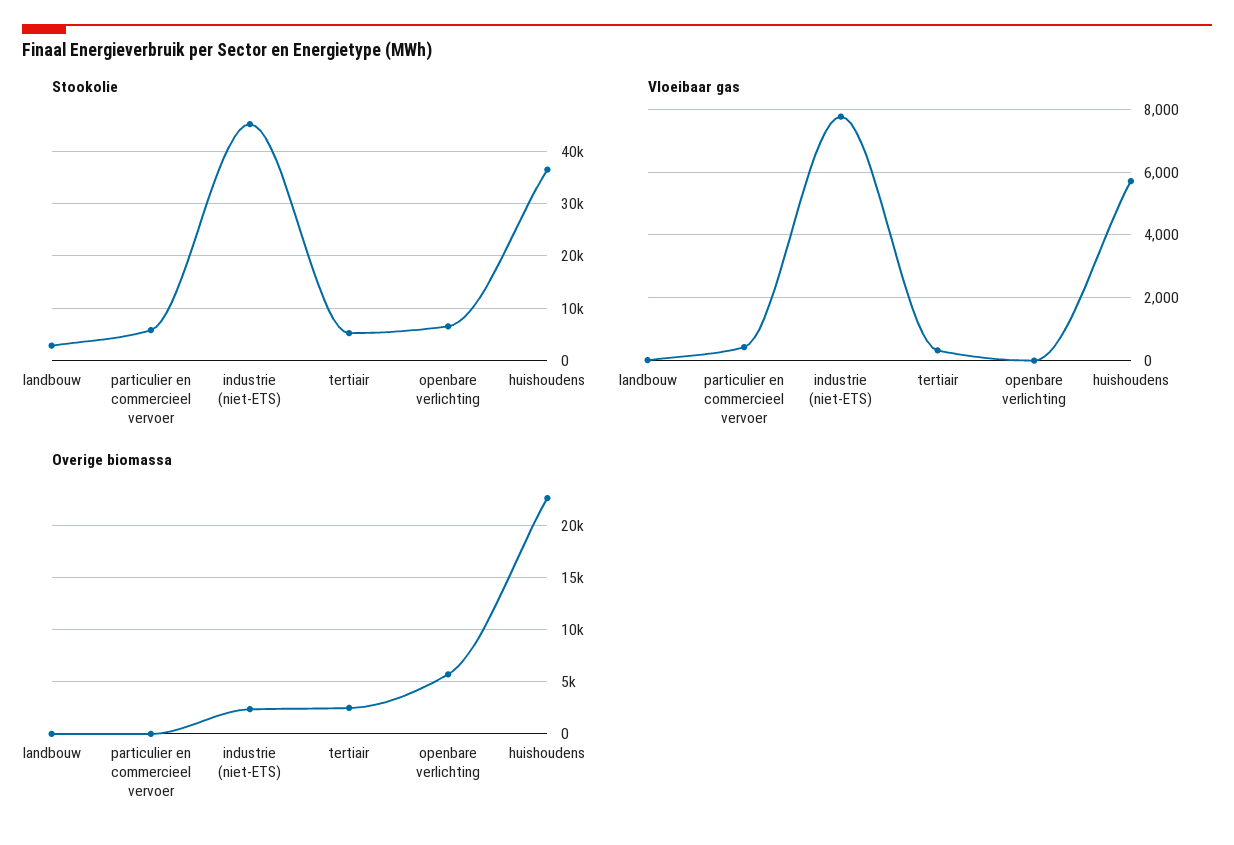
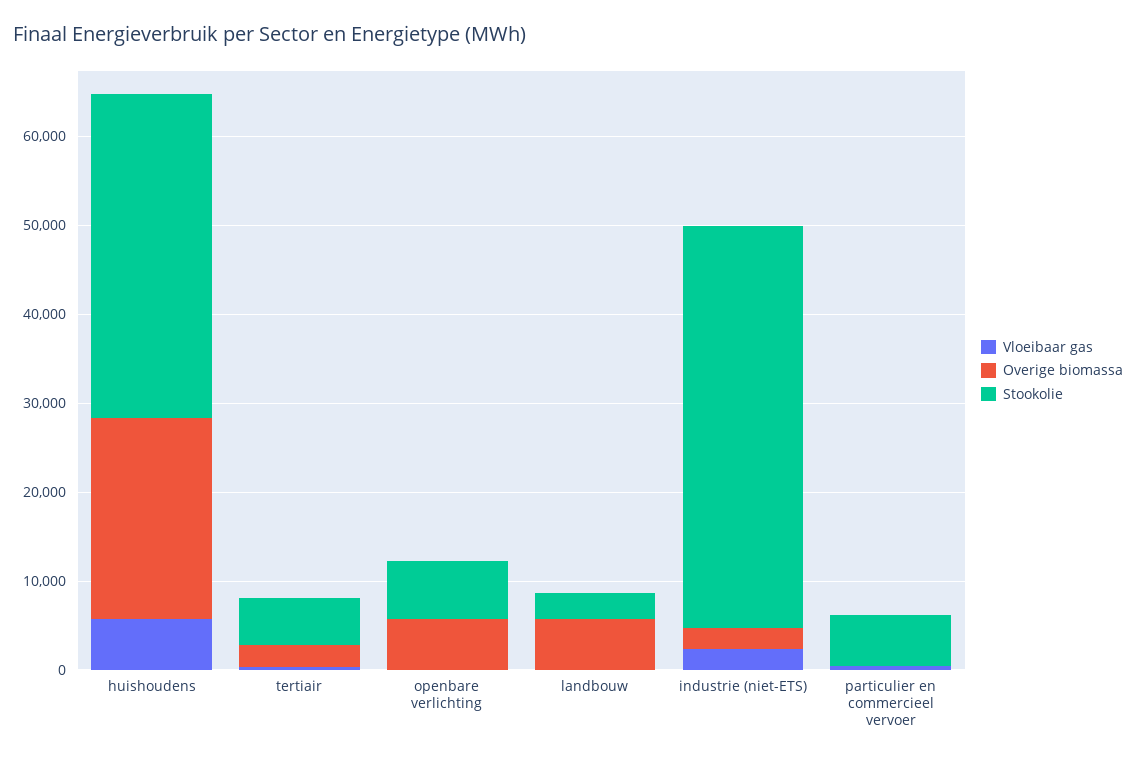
  {
    "Stookolie": {
      "landbouw": 2000,
      "particulier en commercieel vervoer": 6000,
      "industrie (niet-ETS)": 46000,
      "tertiair": 6000,
      "openbare verlichting": 6000,
      "huishoudens": 36000
    },
    "Vloeibaar gas": {
      "landbouw": 0,
      "particulier en commercieel vervoer": 400,
-     "industrie (niet-ETS)": 7800,
+     "industrie (niet-ETS)": 2000,
      "tertiair": 400,
      "openbare verlichting": 0,
      "huishoudens": 5800
    },
    "Overige biomassa": {
-     "landbouw": 0,
+     "landbouw": 6000,
      "particulier en commercieel vervoer": 0,
      "industrie (niet-ETS)": 2000,
      "tertiair": 2000,
      "openbare verlichting": 6000,
      "huishoudens": 23000
    }
  }

